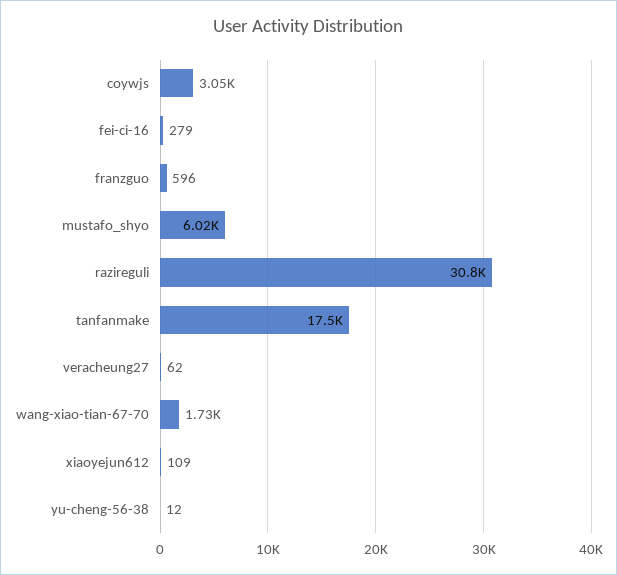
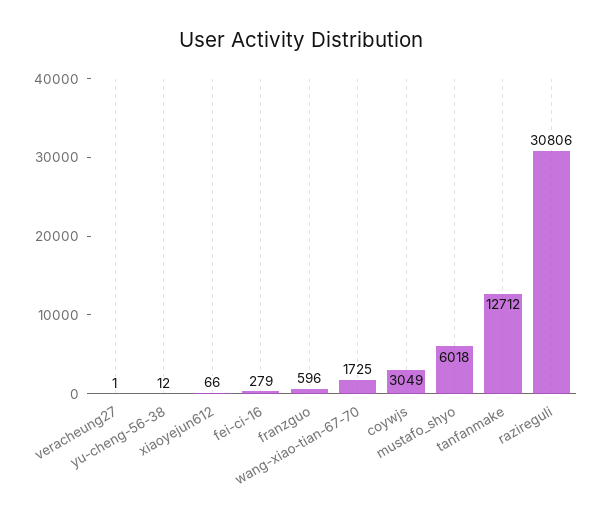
  {
    "coywjs": 3049,
    "fei-ci-16": 279,
    "franzguo": 596,
    "mustafo_shyo": 6018,
    "razireguli": 30806,
-   "tanfanmake": 17500,
+   "tanfanmake": 12712,
-   "veracheung27": 62,
+   "veracheung27": 1,
    "wang-xiao-tian-67-70": 1725,
-   "xiaoyejun612": 109,
+   "xiaoyejun612": 66,
    "yu-cheng-56-38": 12
  }

